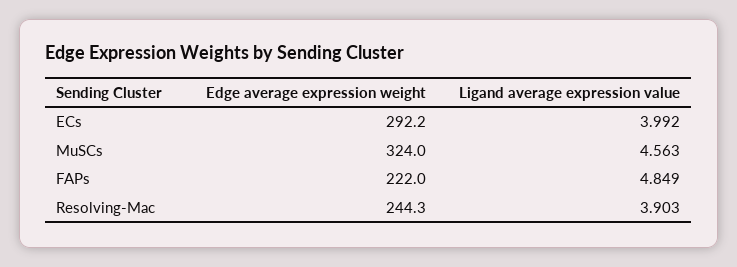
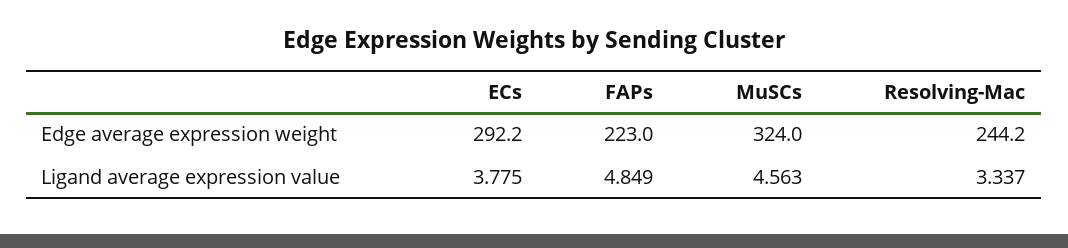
  {
    "Edge average expression weight": {
      "ECs": 292.2,
      "MuSCs": 324,
-     "FAPs": 222,
+     "FAPs": 223,
-     "Resolving-Mac": 244.3
+     "Resolving-Mac": 244.2
    },
    "Ligand average expression value": {
-     "ECs": 3.992,
+     "ECs": 3.775,
      "MuSCs": 4.563,
      "FAPs": 4.849,
-     "Resolving-Mac": 3.903
+     "Resolving-Mac": 3.337
    }
  }

